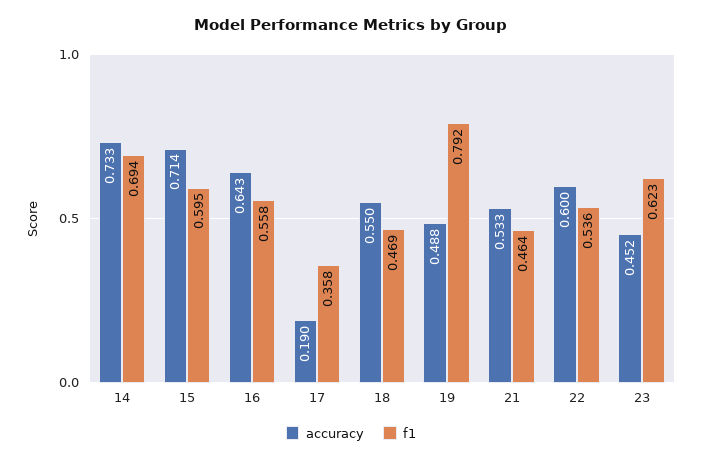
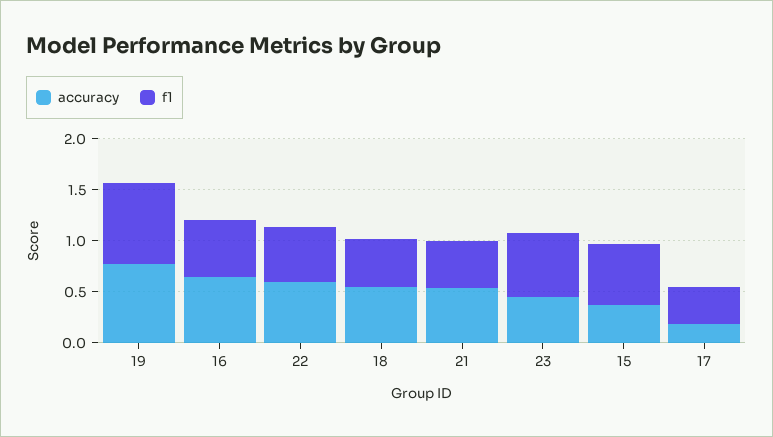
  {
    "accuracy": {
-     "14": 0.733,
-     "15": 0.714,
+     "15": 0.4,
      "16": 0.643,
      "17": 0.19,
      "18": 0.55,
-     "19": 0.488,
+     "19": 0.8,
      "21": 0.533,
      "22": 0.6,
      "23": 0.452
    },
    "f1": {
-     "14": 0.694,
      "15": 0.595,
      "16": 0.558,
      "17": 0.358,
      "18": 0.469,
      "19": 0.792,
      "21": 0.464,
      "22": 0.536,
      "23": 0.623
    }
  }

